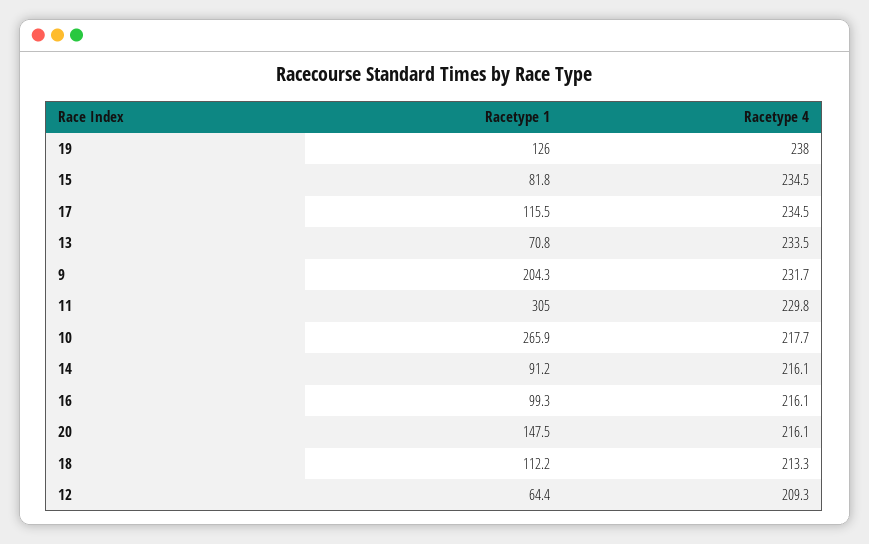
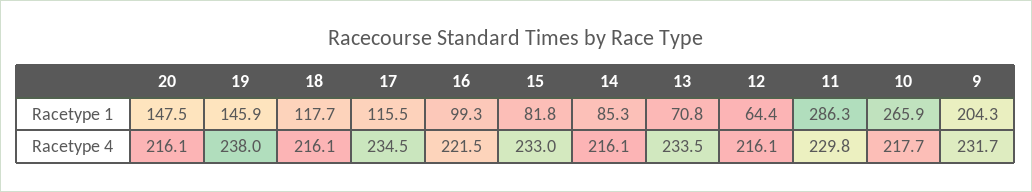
  {
    "Racetype 1": {
-     "19": 126,
+     "19": 145.9,
      "15": 81.8,
      "17": 115.5,
      "13": 70.8,
      "9": 204.3,
-     "11": 305,
+     "11": 286.3,
      "10": 265.9,
-     "14": 91.2,
+     "14": 85.3,
      "16": 99.3,
      "20": 147.5,
-     "18": 112.2,
+     "18": 117.7,
      "12": 64.4
    },
    "Racetype 4": {
      "19": 238,
-     "15": 234.5,
+     "15": 233,
      "17": 234.5,
      "13": 233.5,
      "9": 231.7,
      "11": 229.8,
      "10": 217.7,
      "14": 216.1,
-     "16": 216.1,
+     "16": 221.5,
      "20": 216.1,
-     "18": 213.3,
+     "18": 216.1,
-     "12": 209.3
+     "12": 216.1
    }
  }

